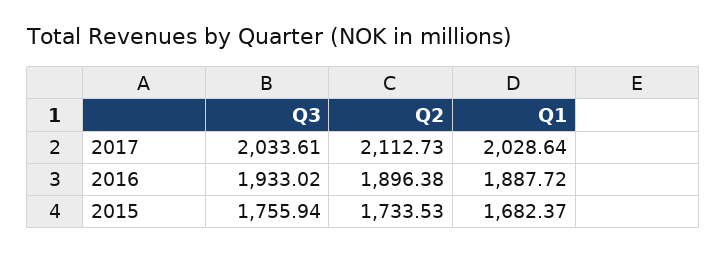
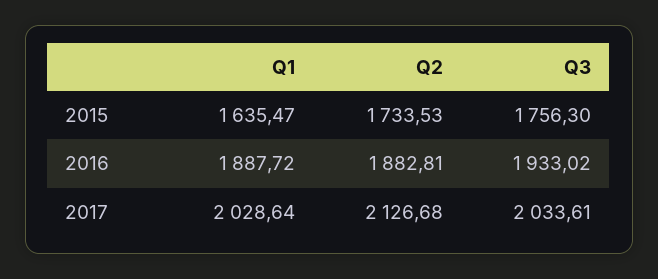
  {
    "Q3": {
      "2017": 2033.61,
      "2016": 1933.02,
-     "2015": 1755.94
+     "2015": 1756.3
    },
    "Q2": {
-     "2017": 2112.73,
+     "2017": 2126.68,
-     "2016": 1896.38,
+     "2016": 1882.81,
      "2015": 1733.53
    },
    "Q1": {
      "2017": 2028.64,
      "2016": 1887.72,
-     "2015": 1682.37
+     "2015": 1635.47
    }
  }

